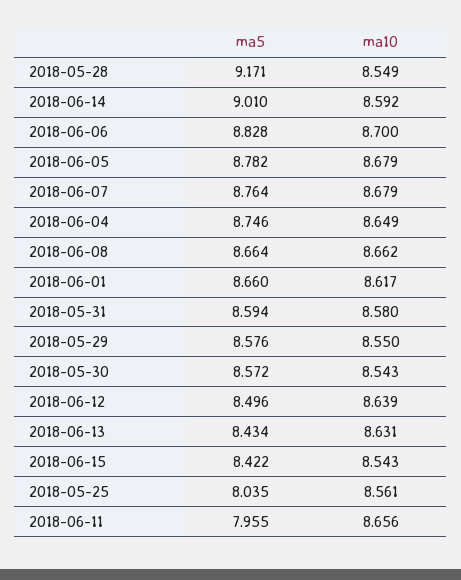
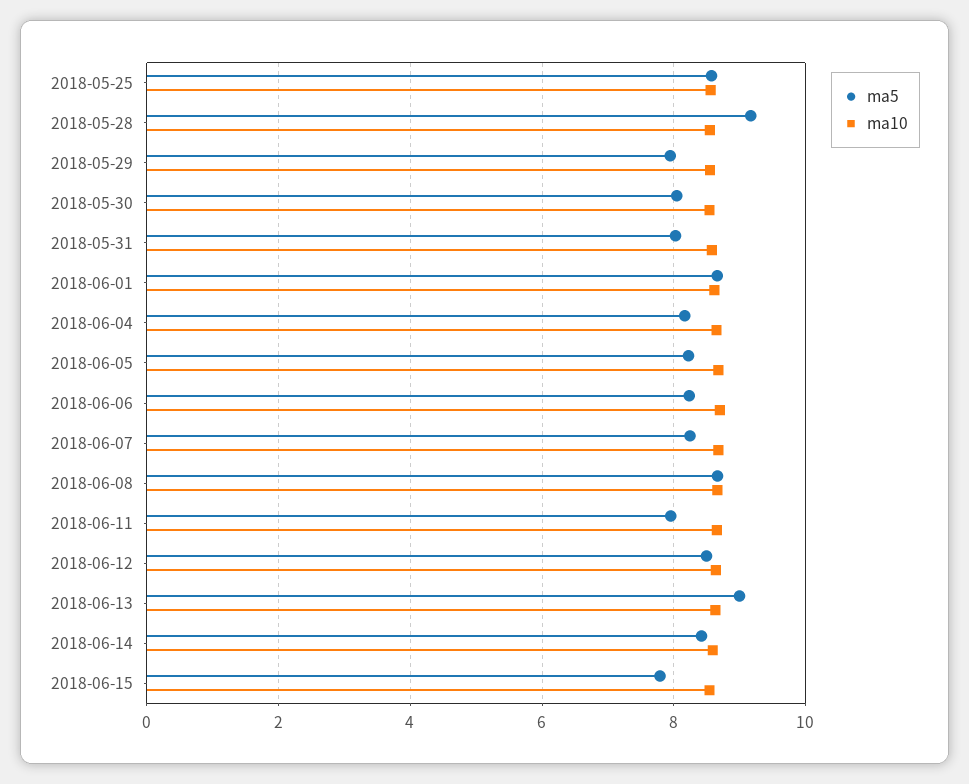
  {
    "ma5": {
      "2018-05-28": 9.171,
-     "2018-06-14": 9.01,
+     "2018-06-14": 8.4,
-     "2018-06-06": 8.828,
+     "2018-06-06": 8.2,
-     "2018-06-05": 8.782,
+     "2018-06-05": 8.2,
-     "2018-06-07": 8.764,
+     "2018-06-07": 8.2,
-     "2018-06-04": 8.746,
+     "2018-06-04": 8.2,
      "2018-06-08": 8.664,
      "2018-06-01": 8.66,
-     "2018-05-31": 8.594,
+     "2018-05-31": 8,
-     "2018-05-29": 8.576,
+     "2018-05-29": 8,
-     "2018-05-30": 8.572,
+     "2018-05-30": 8,
      "2018-06-12": 8.496,
-     "2018-06-13": 8.434,
+     "2018-06-13": 9,
-     "2018-06-15": 8.422,
+     "2018-06-15": 7.8,
-     "2018-05-25": 8.035,
+     "2018-05-25": 8.6,
      "2018-06-11": 7.955
    },
    "ma10": {
      "2018-05-28": 8.549,
      "2018-06-14": 8.592,
      "2018-06-06": 8.7,
      "2018-06-05": 8.679,
      "2018-06-07": 8.679,
      "2018-06-04": 8.649,
      "2018-06-08": 8.662,
      "2018-06-01": 8.617,
      "2018-05-31": 8.58,
      "2018-05-29": 8.55,
      "2018-05-30": 8.543,
      "2018-06-12": 8.639,
      "2018-06-13": 8.631,
      "2018-06-15": 8.543,
      "2018-05-25": 8.561,
      "2018-06-11": 8.656
    }
  }

